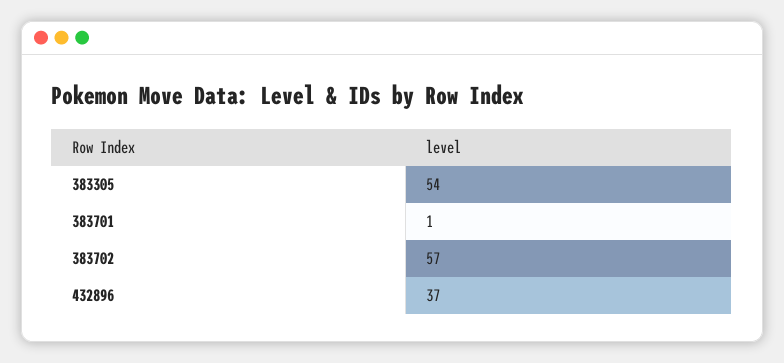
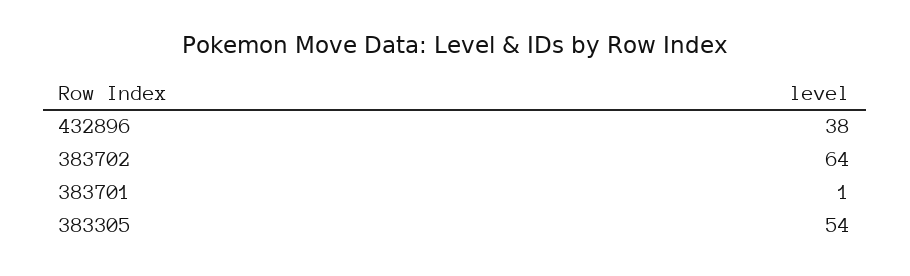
  {
    "383305": 54,
    "383701": 1,
-   "383702": 57,
+   "383702": 64,
-   "432896": 37
+   "432896": 38
  }

